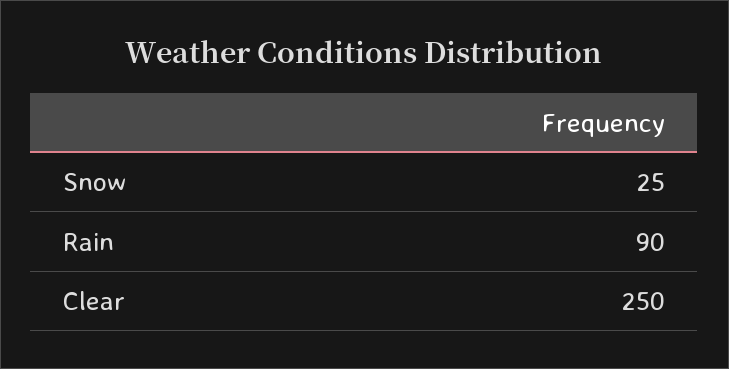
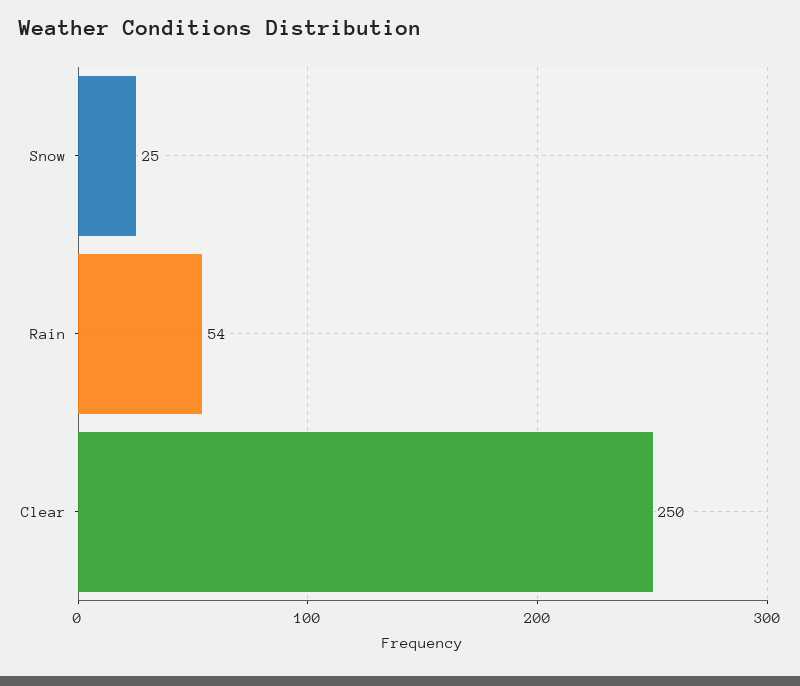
  {
    "Snow": 25,
-   "Rain": 90,
+   "Rain": 54,
    "Clear": 250
  }

